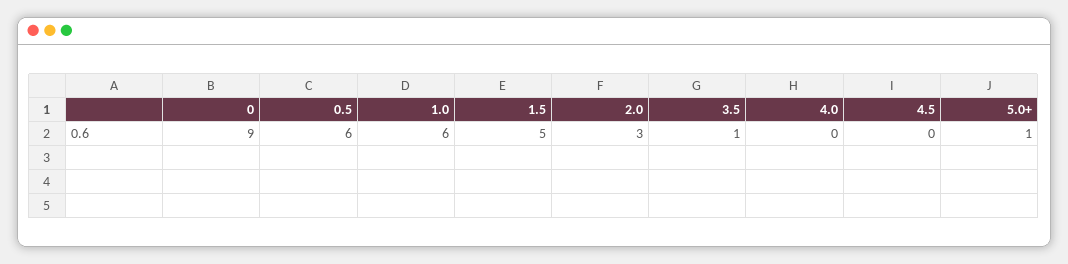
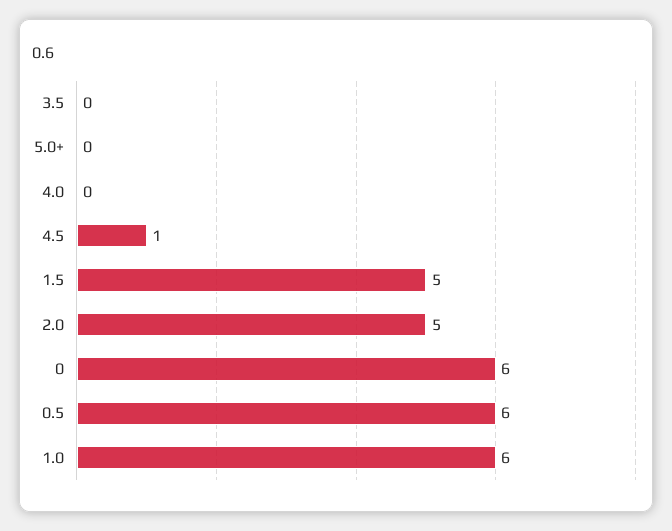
  {
-   "0": 9,
+   "0": 6,
    "0.5": 6,
    "1.0": 6,
    "1.5": 5,
-   "2.0": 3,
+   "2.0": 5,
-   "3.5": 1,
+   "3.5": 0,
    "4.0": 0,
-   "4.5": 0,
+   "4.5": 1,
-   "5.0+": 1
+   "5.0+": 0
  }

